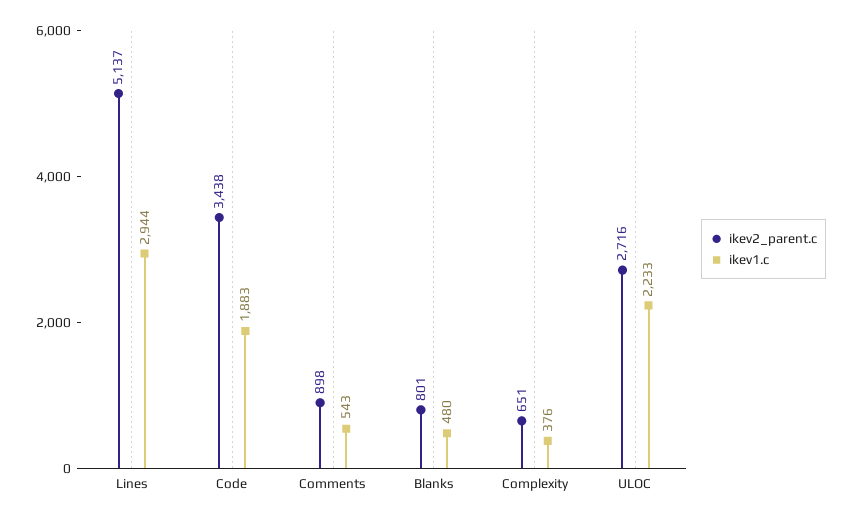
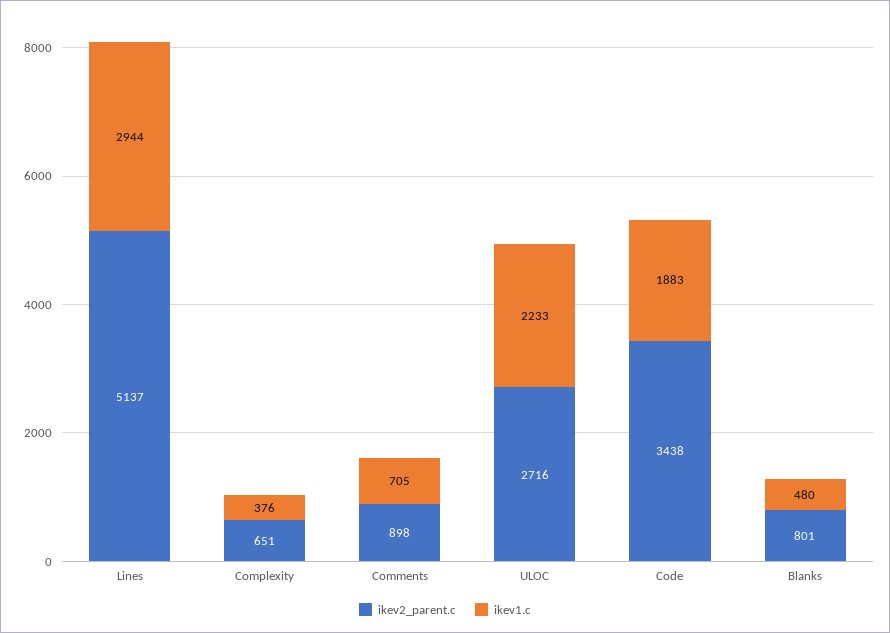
  {
    "ikev2_parent.c": {
      "Lines": 5137,
      "Code": 3438,
      "Comments": 898,
      "Blanks": 801,
      "Complexity": 651,
      "ULOC": 2716
    },
    "ikev1.c": {
      "Lines": 2944,
      "Code": 1883,
-     "Comments": 543,
+     "Comments": 705,
      "Blanks": 480,
      "Complexity": 376,
      "ULOC": 2233
    }
  }

